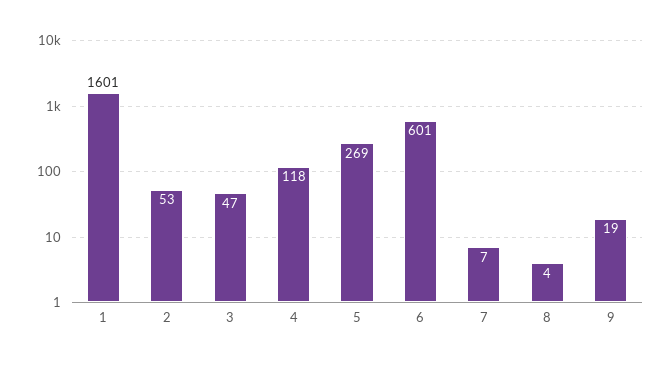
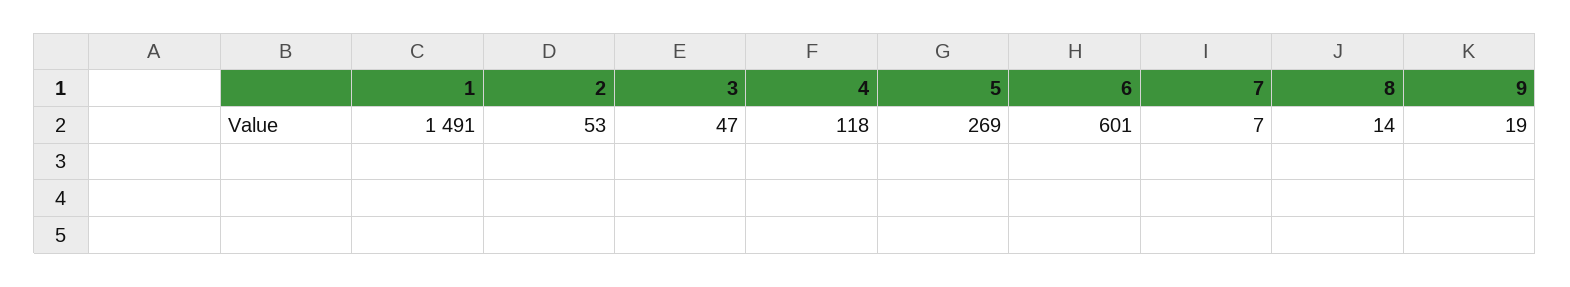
  {
-   "1": 1601,
+   "1": 1491,
    "2": 53,
    "3": 47,
    "4": 118,
    "5": 269,
    "6": 601,
    "7": 7,
-   "8": 4,
+   "8": 14,
    "9": 19
  }

